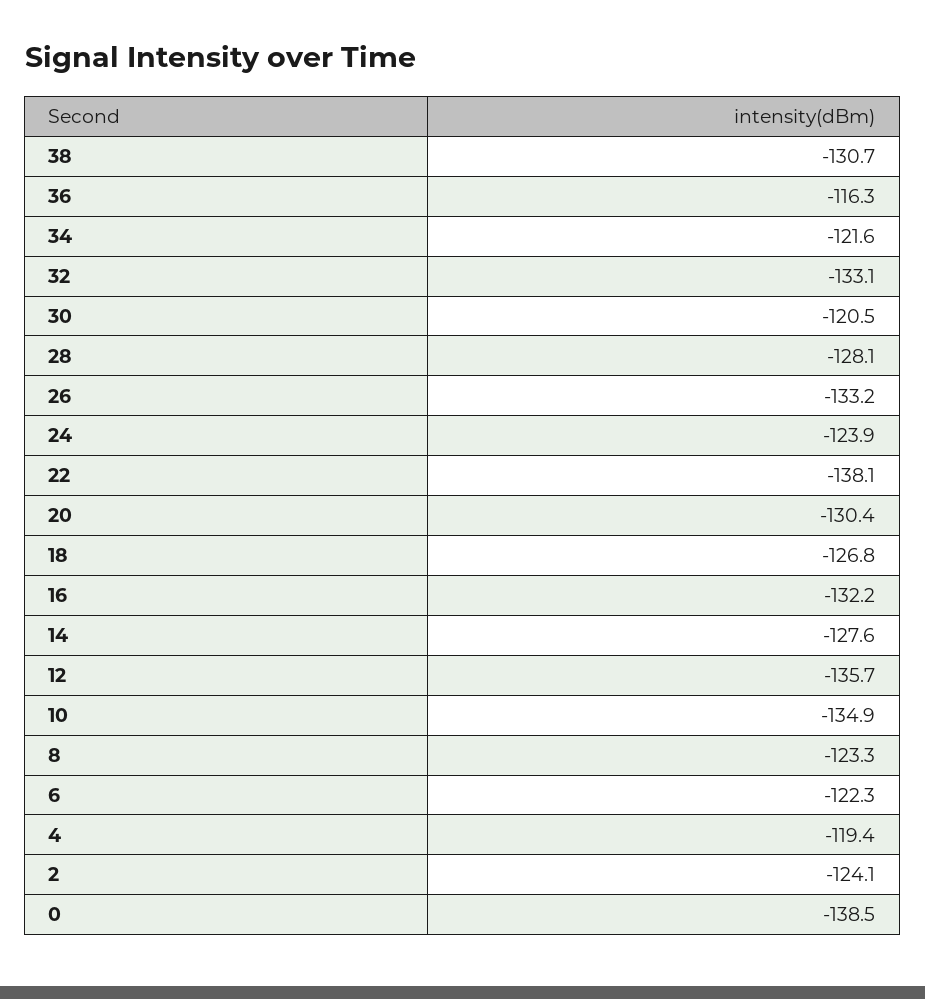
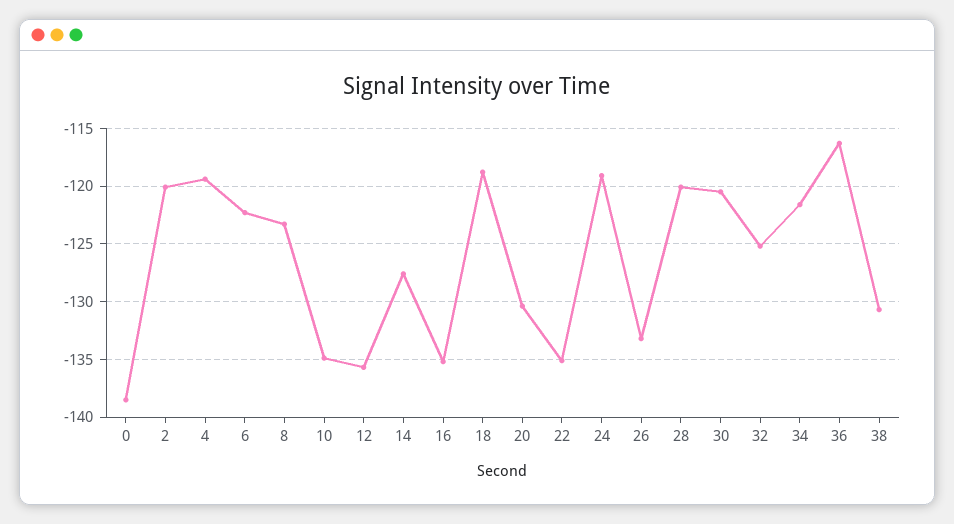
  {
    "38": -130.7,
    "36": -116.3,
    "34": -121.6,
-   "32": -133.1,
+   "32": -125,
    "30": -120.5,
-   "28": -128.1,
+   "28": -120,
    "26": -133.2,
-   "24": -123.9,
+   "24": -119,
-   "22": -138.1,
+   "22": -135,
    "20": -130.4,
-   "18": -126.8,
+   "18": -119,
-   "16": -132.2,
+   "16": -135,
    "14": -127.6,
    "12": -135.7,
    "10": -134.9,
    "8": -123.3,
    "6": -122.3,
    "4": -119.4,
-   "2": -124.1,
+   "2": -120,
    "0": -138.5
  }

